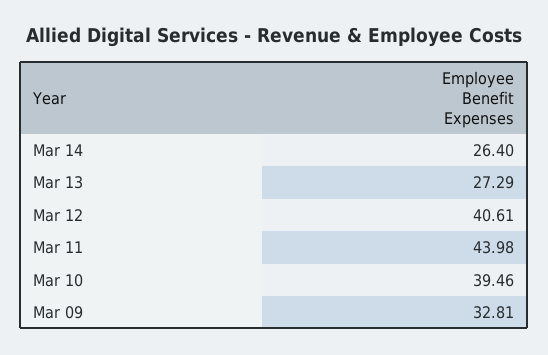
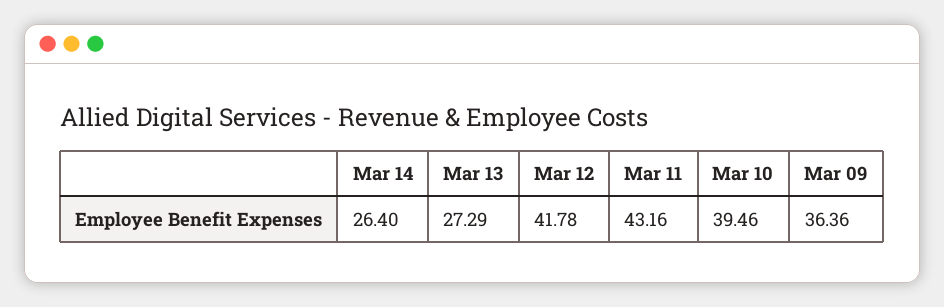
  {
    "Mar 14": 26.4,
    "Mar 13": 27.29,
-   "Mar 12": 40.61,
+   "Mar 12": 41.78,
-   "Mar 11": 43.98,
+   "Mar 11": 43.16,
    "Mar 10": 39.46,
-   "Mar 09": 32.81
+   "Mar 09": 36.36
  }

